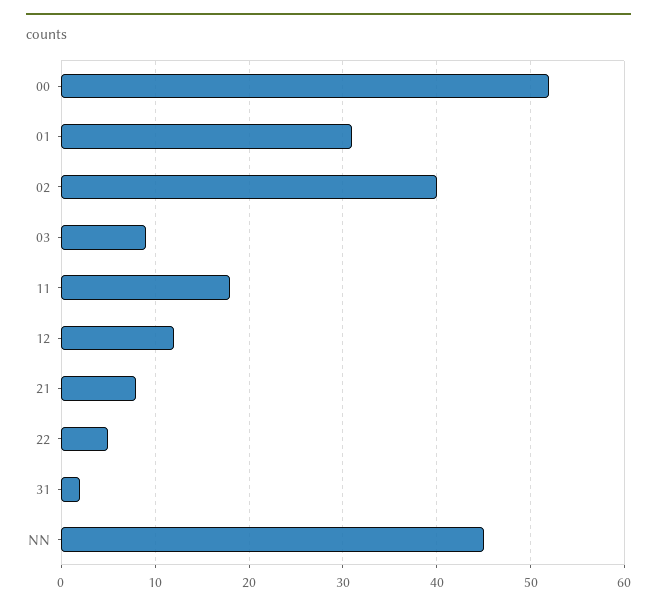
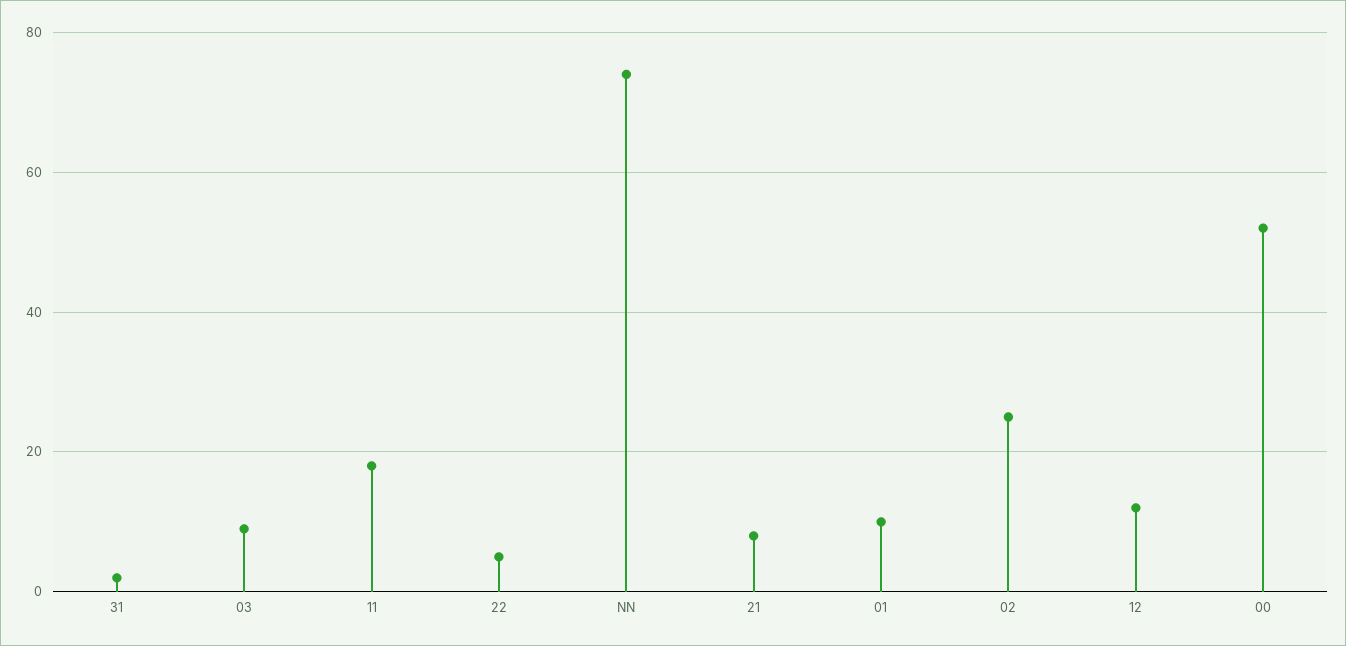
  {
    "00": 52,
-   "01": 31,
+   "01": 10,
-   "02": 40,
+   "02": 25,
    "03": 9,
    "11": 18,
    "12": 12,
    "21": 8,
    "22": 5,
    "31": 2,
-   "NN": 45
+   "NN": 75
  }

